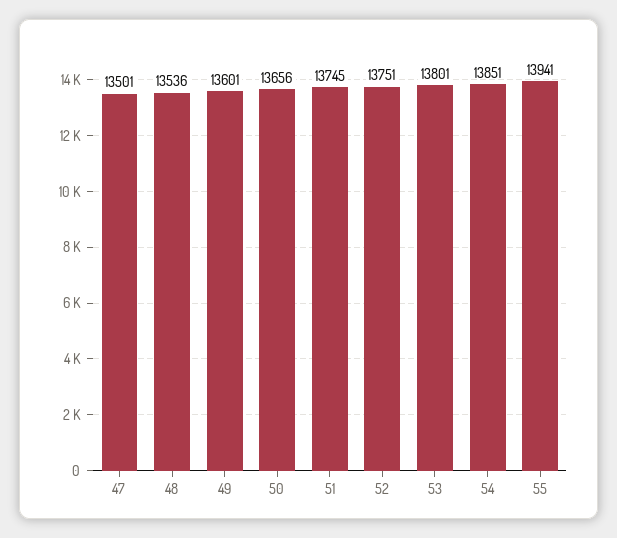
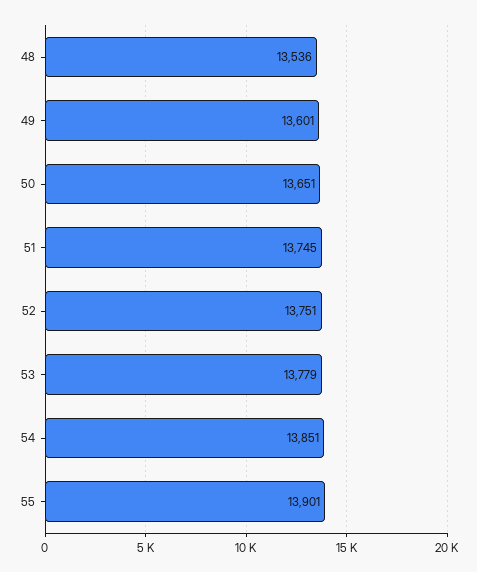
  {
-   "47": 13501,
    "48": 13536,
    "49": 13601,
-   "50": 13656,
+   "50": 13651,
    "51": 13745,
    "52": 13751,
-   "53": 13801,
+   "53": 13779,
    "54": 13851,
-   "55": 13941
+   "55": 13901
  }

